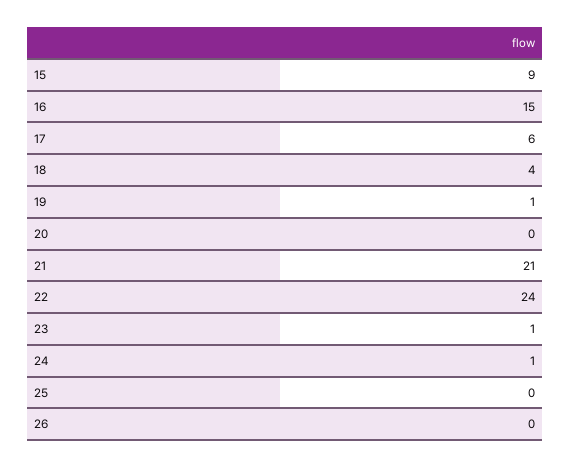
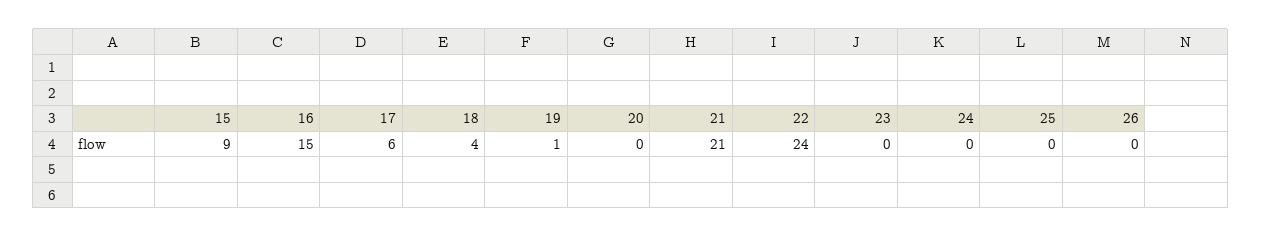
  {
    "15": 9,
    "16": 15,
    "17": 6,
    "18": 4,
    "19": 1,
    "20": 0,
    "21": 21,
    "22": 24,
-   "23": 1,
+   "23": 0,
-   "24": 1,
+   "24": 0,
    "25": 0,
    "26": 0
  }

